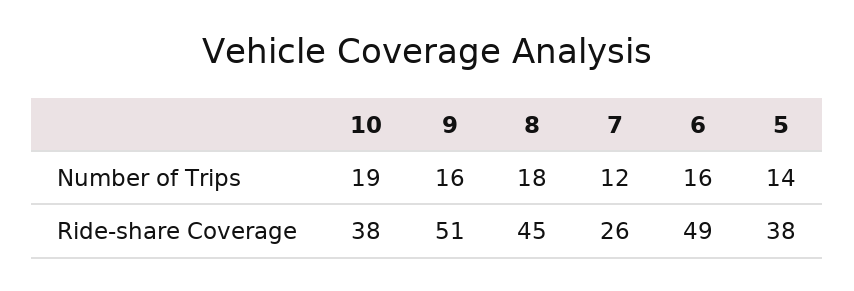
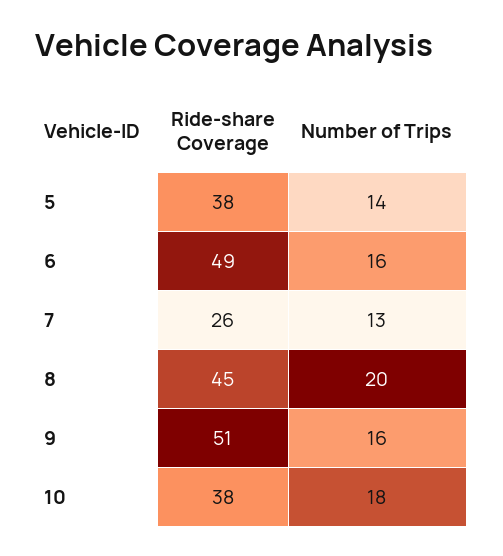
  {
    "10": {
-     "Number of Trips": 19,
+     "Number of Trips": 18,
      "Ride-share Coverage": 38
    },
    "9": {
      "Number of Trips": 16,
      "Ride-share Coverage": 51
    },
    "8": {
-     "Number of Trips": 18,
+     "Number of Trips": 20,
      "Ride-share Coverage": 45
    },
    "7": {
-     "Number of Trips": 12,
+     "Number of Trips": 13,
      "Ride-share Coverage": 26
    },
    "6": {
      "Number of Trips": 16,
      "Ride-share Coverage": 49
    },
    "5": {
      "Number of Trips": 14,
      "Ride-share Coverage": 38
    }
  }

